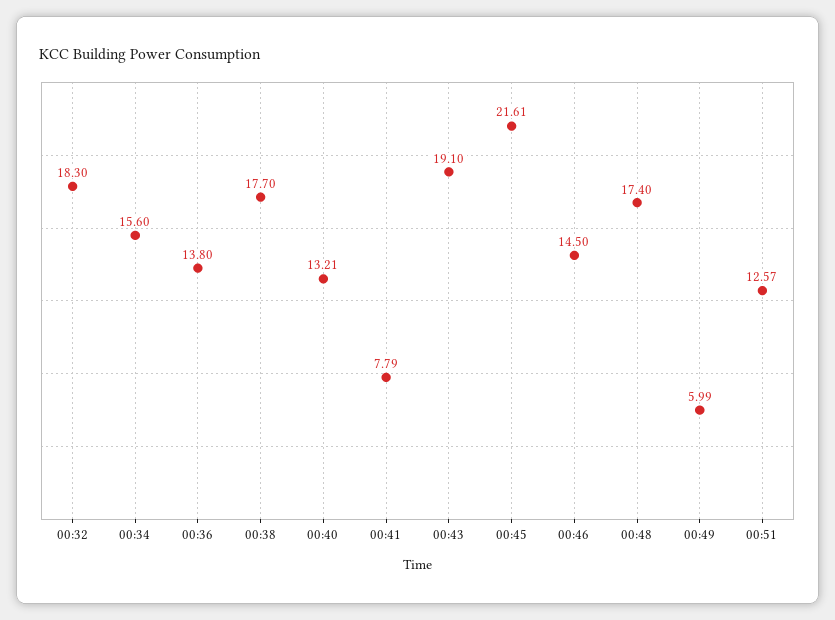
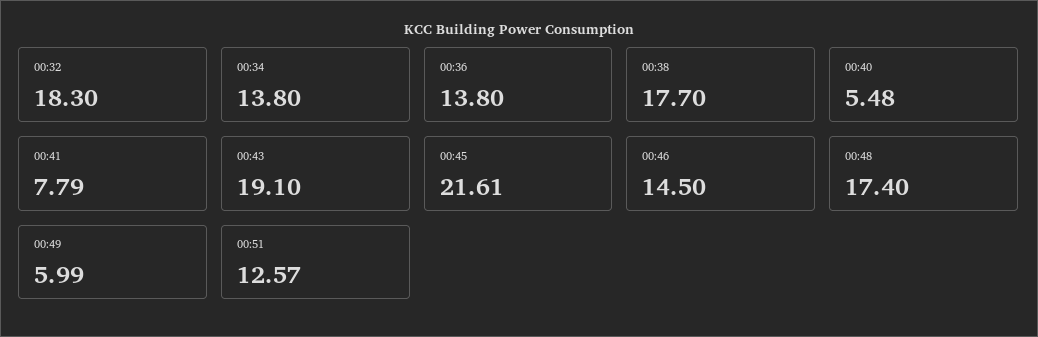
  {
    "00:32": 18.3,
-   "00:34": 15.6,
+   "00:34": 13.8,
    "00:36": 13.8,
    "00:38": 17.7,
-   "00:40": 13.21,
+   "00:40": 5.48,
    "00:41": 7.79,
    "00:43": 19.1,
    "00:45": 21.61,
    "00:46": 14.5,
    "00:48": 17.4,
    "00:49": 5.99,
    "00:51": 12.57
  }

